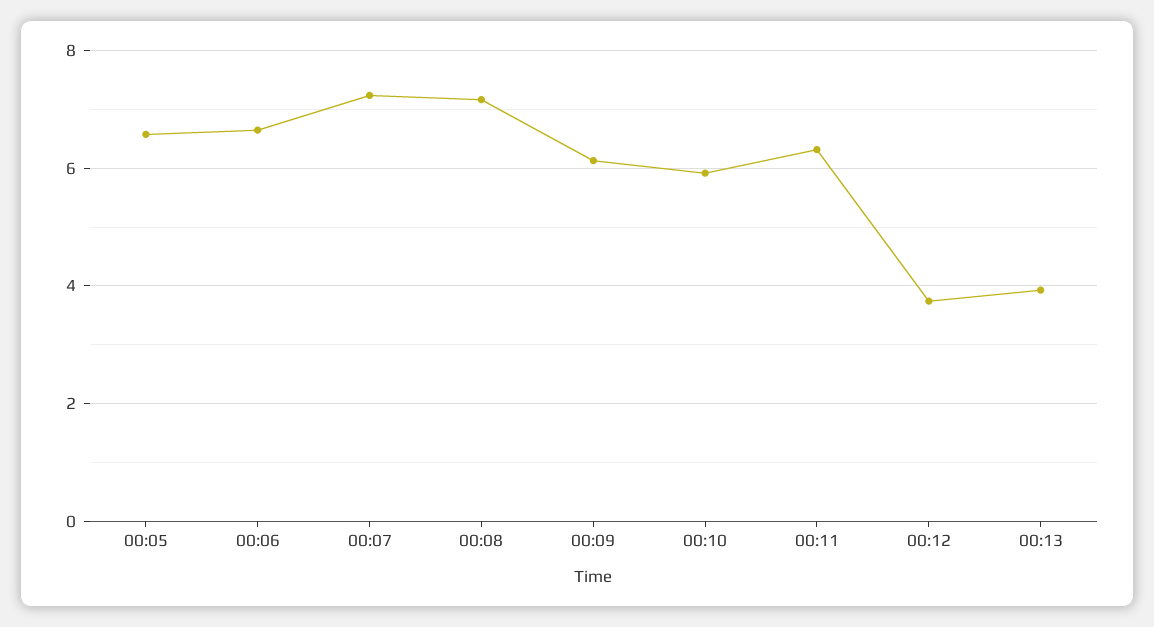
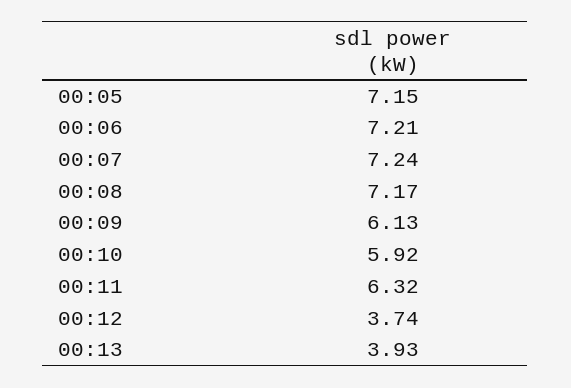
  {
-   "00:05": 6.6,
+   "00:05": 7.15,
-   "00:06": 6.6,
+   "00:06": 7.21,
    "00:07": 7.24,
    "00:08": 7.17,
    "00:09": 6.13,
    "00:10": 5.92,
    "00:11": 6.32,
    "00:12": 3.74,
    "00:13": 3.93
  }

